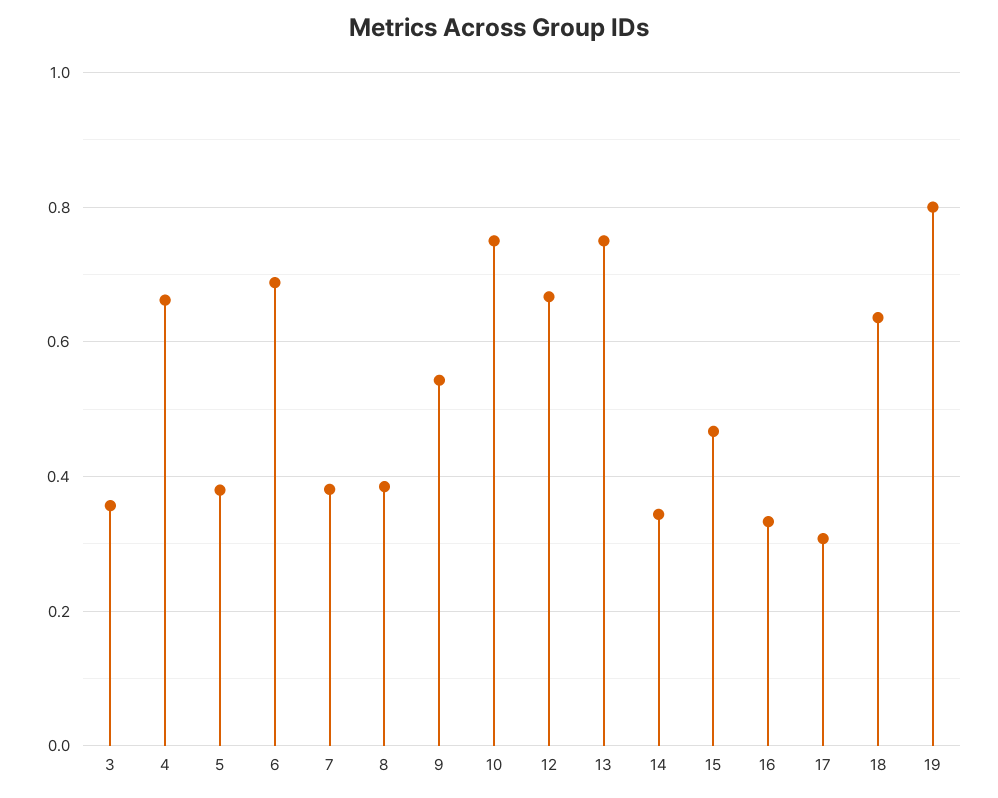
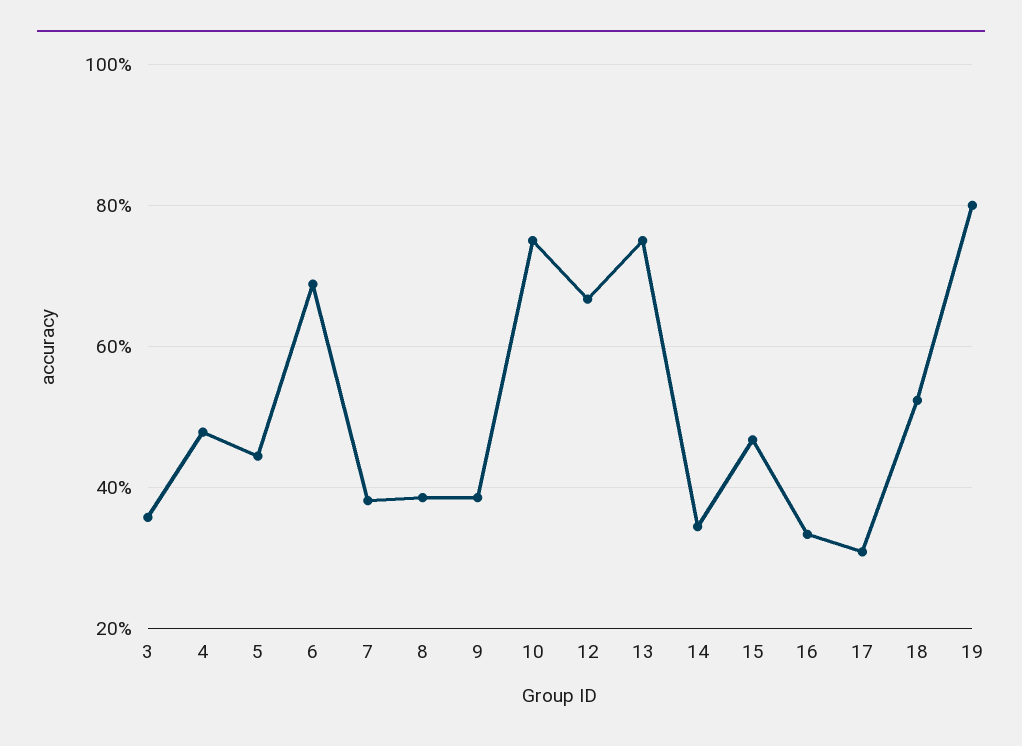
  {
    "3": 0.36,
-   "4": 0.66,
+   "4": 0.48,
-   "5": 0.38,
+   "5": 0.44,
    "6": 0.68,
    "7": 0.38,
    "8": 0.38,
-   "9": 0.54,
+   "9": 0.38,
    "10": 0.76,
    "12": 0.66,
    "13": 0.76,
    "14": 0.34,
    "15": 0.46,
    "16": 0.34,
    "17": 0.3,
-   "18": 0.64,
+   "18": 0.52,
    "19": 0.8
  }

